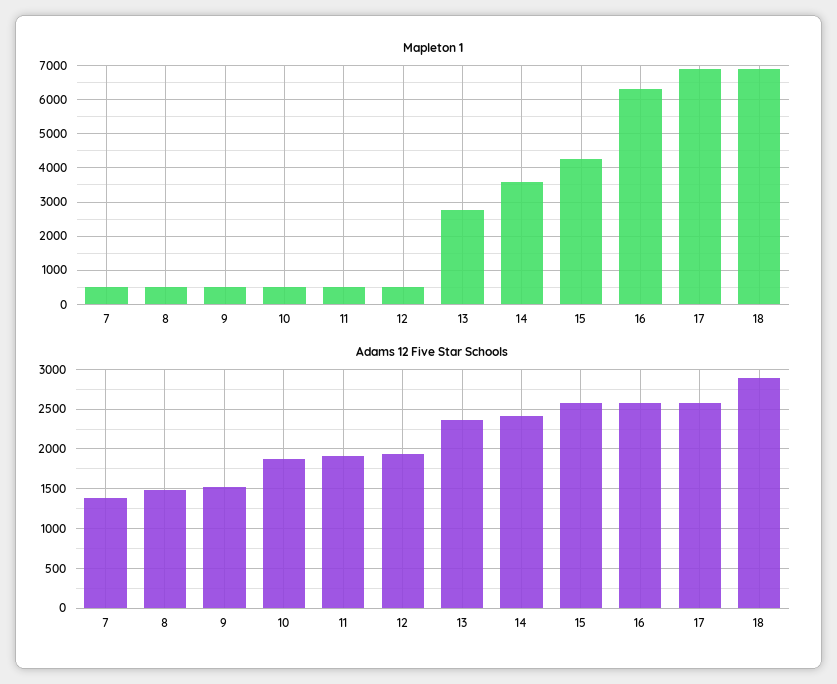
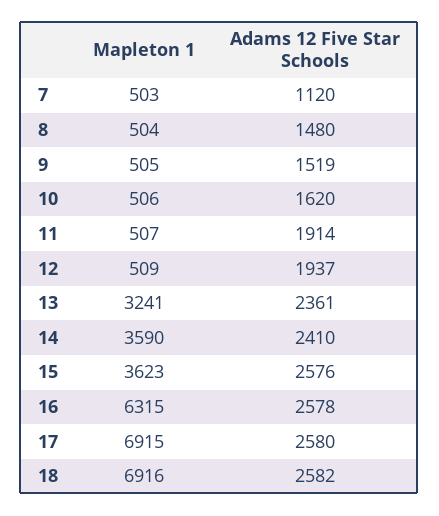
  {
    "Mapleton 1": {
      "7": 503,
      "8": 504,
      "9": 505,
      "10": 506,
      "11": 507,
      "12": 509,
-     "13": 2800,
+     "13": 3241,
      "14": 3590,
-     "15": 4200,
+     "15": 3623,
      "16": 6315,
      "17": 6915,
      "18": 6916
    },
    "Adams 12 Five Star Schools": {
-     "7": 1400,
+     "7": 1120,
      "8": 1480,
      "9": 1519,
-     "10": 1900,
+     "10": 1620,
      "11": 1914,
      "12": 1937,
      "13": 2361,
      "14": 2410,
      "15": 2576,
      "16": 2578,
      "17": 2580,
-     "18": 2900
+     "18": 2582
    }
  }

